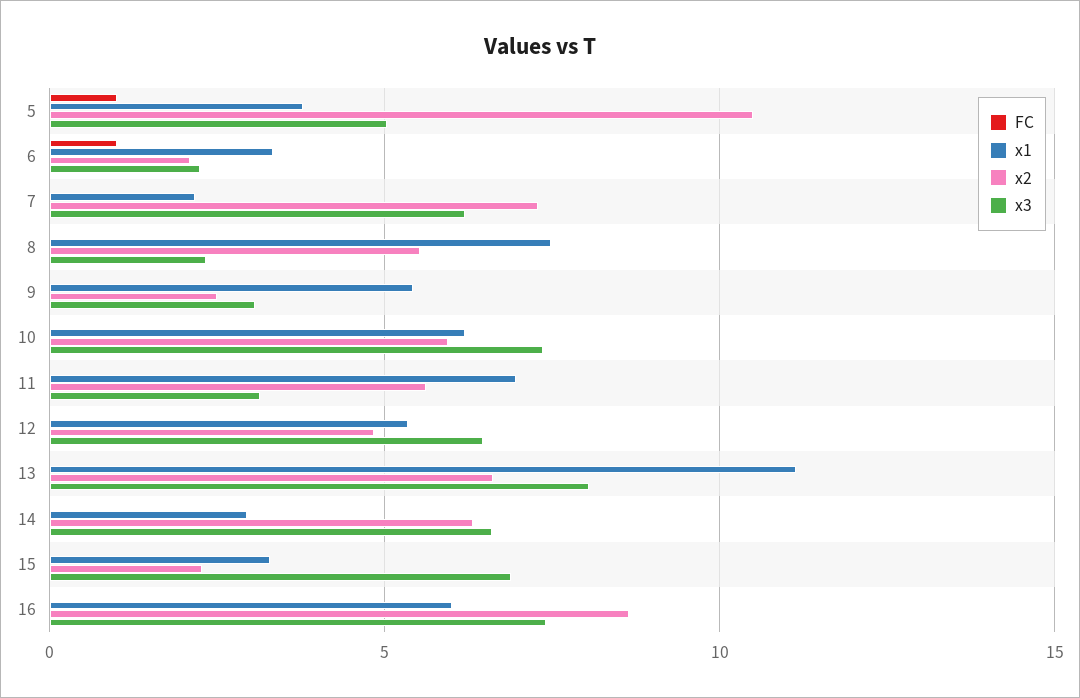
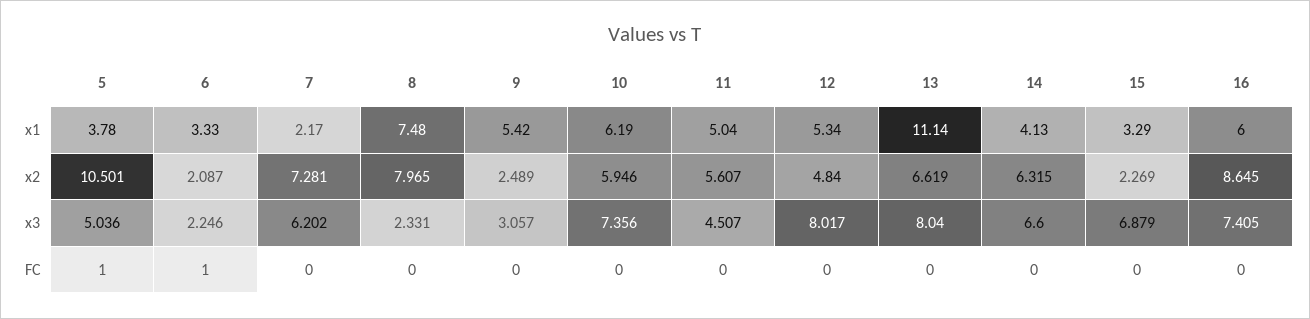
  {
    "FC": {
      "5": 1,
      "6": 1,
      "7": 0,
      "8": 0,
      "9": 0,
      "10": 0,
      "11": 0,
      "12": 0,
      "13": 0,
      "14": 0,
      "15": 0,
      "16": 0
    },
    "x1": {
      "5": 3.78,
      "6": 3.33,
      "7": 2.17,
      "8": 7.48,
      "9": 5.42,
      "10": 6.19,
-     "11": 7,
+     "11": 5.04,
      "12": 5.34,
      "13": 11.14,
-     "14": 3,
+     "14": 4.13,
      "15": 3.29,
      "16": 6
    },
    "x2": {
      "5": 10.501,
      "6": 2.087,
      "7": 7.281,
-     "8": 5.5,
+     "8": 7.965,
      "9": 2.489,
      "10": 5.946,
      "11": 5.607,
      "12": 4.84,
      "13": 6.619,
      "14": 6.315,
      "15": 2.269,
      "16": 8.645
    },
    "x3": {
      "5": 5.036,
      "6": 2.246,
      "7": 6.202,
      "8": 2.331,
      "9": 3.057,
      "10": 7.356,
-     "11": 3,
+     "11": 4.507,
-     "12": 6.5,
+     "12": 8.017,
      "13": 8.04,
      "14": 6.6,
      "15": 6.879,
      "16": 7.405
    }
  }

